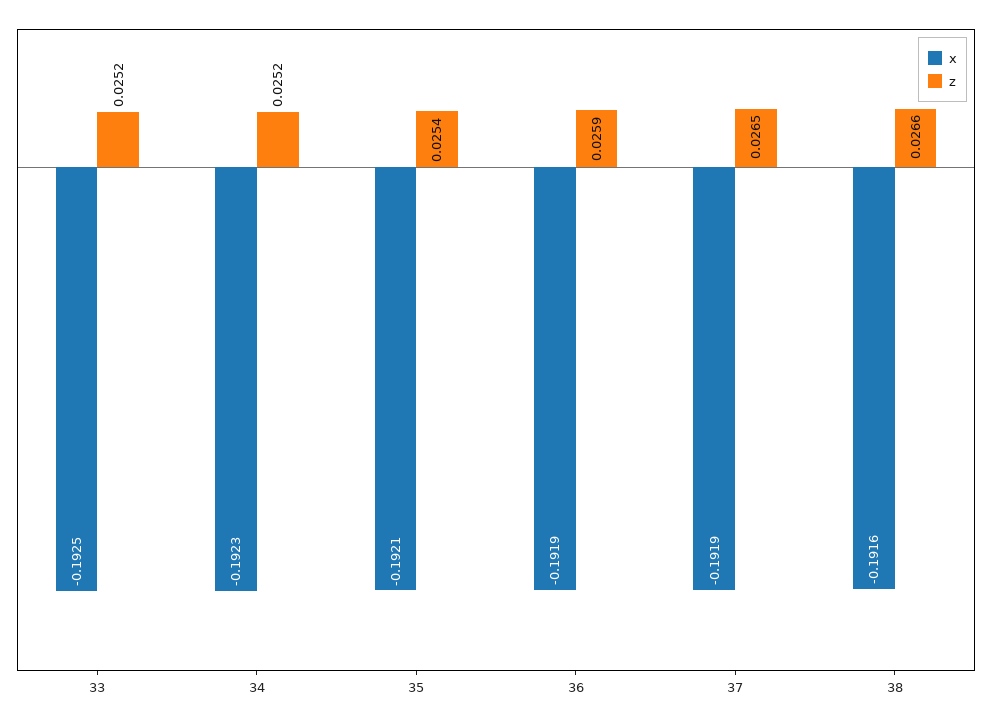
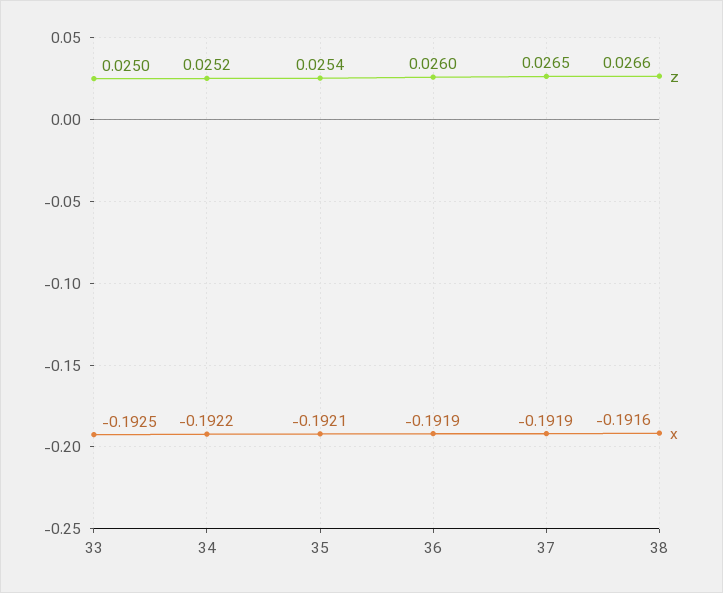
  {
    "x": {
      "33": -0.1925,
-     "34": -0.1923,
+     "34": -0.1922,
      "35": -0.1921,
      "36": -0.1919,
      "37": -0.1919,
      "38": -0.1916
    },
    "z": {
-     "33": 0.0252,
+     "33": 0.025,
      "34": 0.0252,
      "35": 0.0254,
-     "36": 0.0259,
+     "36": 0.026,
      "37": 0.0265,
      "38": 0.0266
    }
  }

